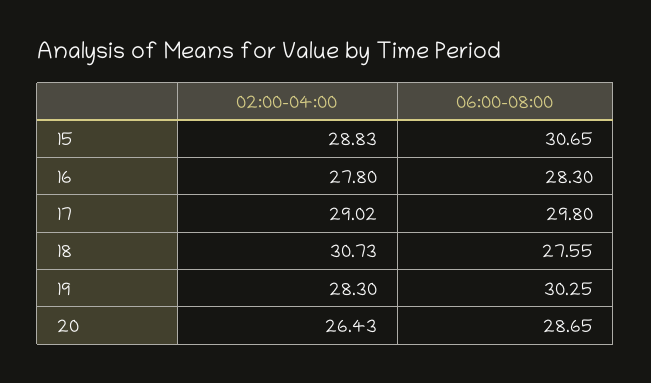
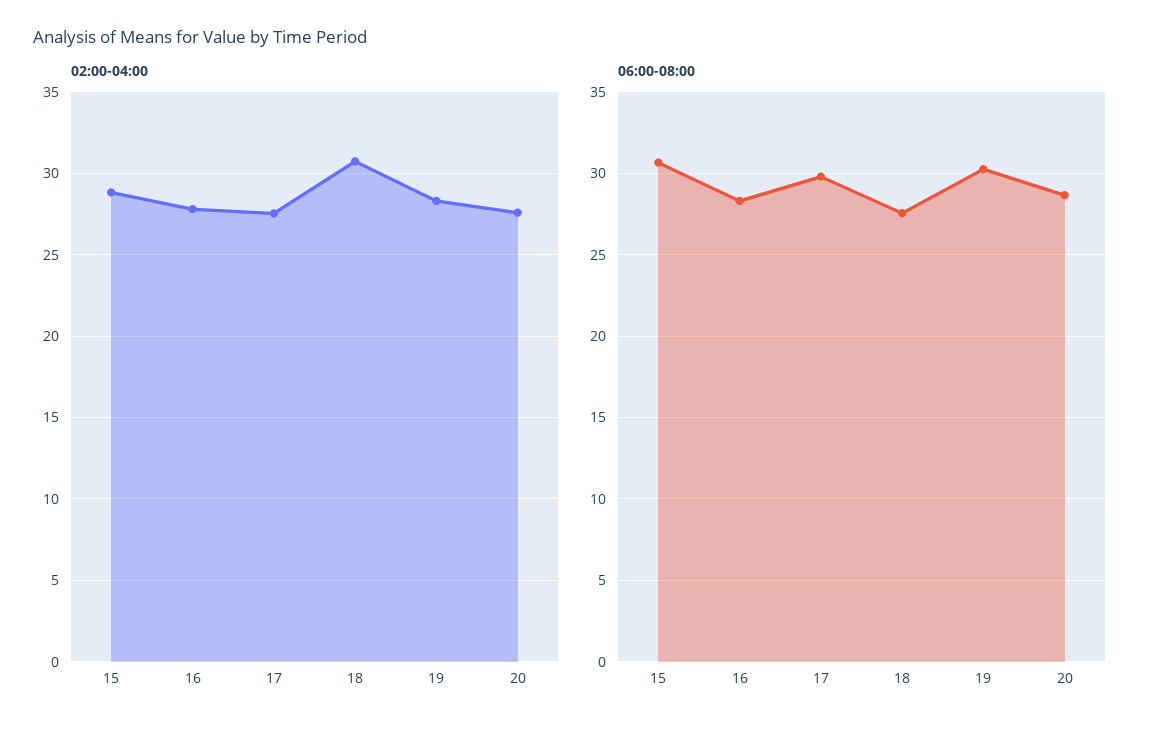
  {
    "02:00-04:00": {
      "15": 28.83,
      "16": 27.8,
-     "17": 29.02,
+     "17": 27.5,
      "18": 30.73,
      "19": 28.3,
-     "20": 26.43
+     "20": 27.5
    },
    "06:00-08:00": {
      "15": 30.65,
      "16": 28.3,
      "17": 29.8,
      "18": 27.55,
      "19": 30.25,
      "20": 28.65
    }
  }

